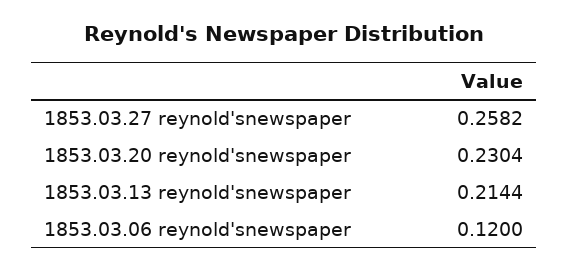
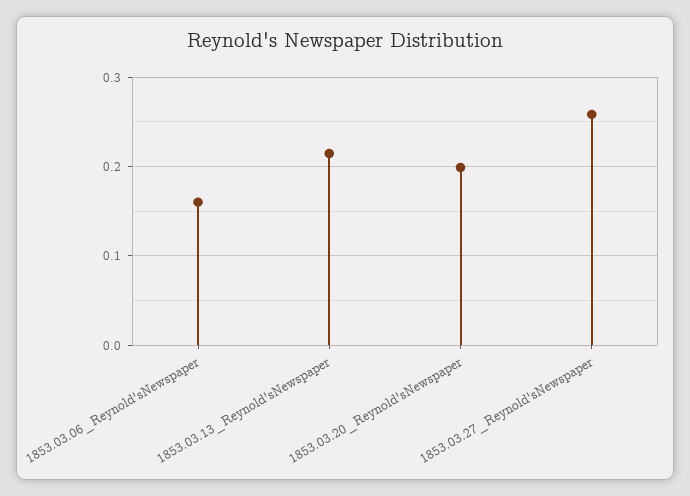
  {
    "1853.03.27 reynold'snewspaper": 0.2582,
-   "1853.03.20 reynold'snewspaper": 0.2304,
+   "1853.03.20 reynold'snewspaper": 0.2,
    "1853.03.13 reynold'snewspaper": 0.2144,
-   "1853.03.06 reynold'snewspaper": 0.12
+   "1853.03.06 reynold'snewspaper": 0.16
  }

